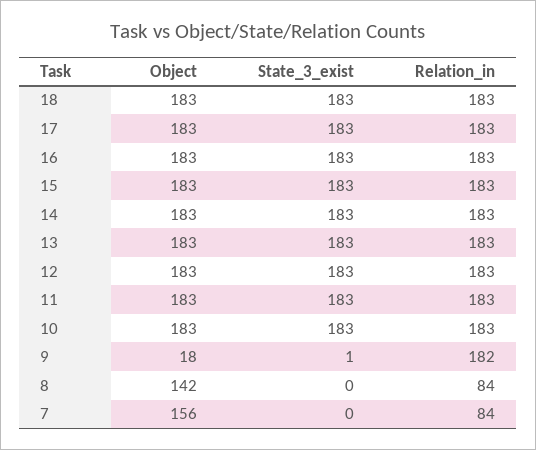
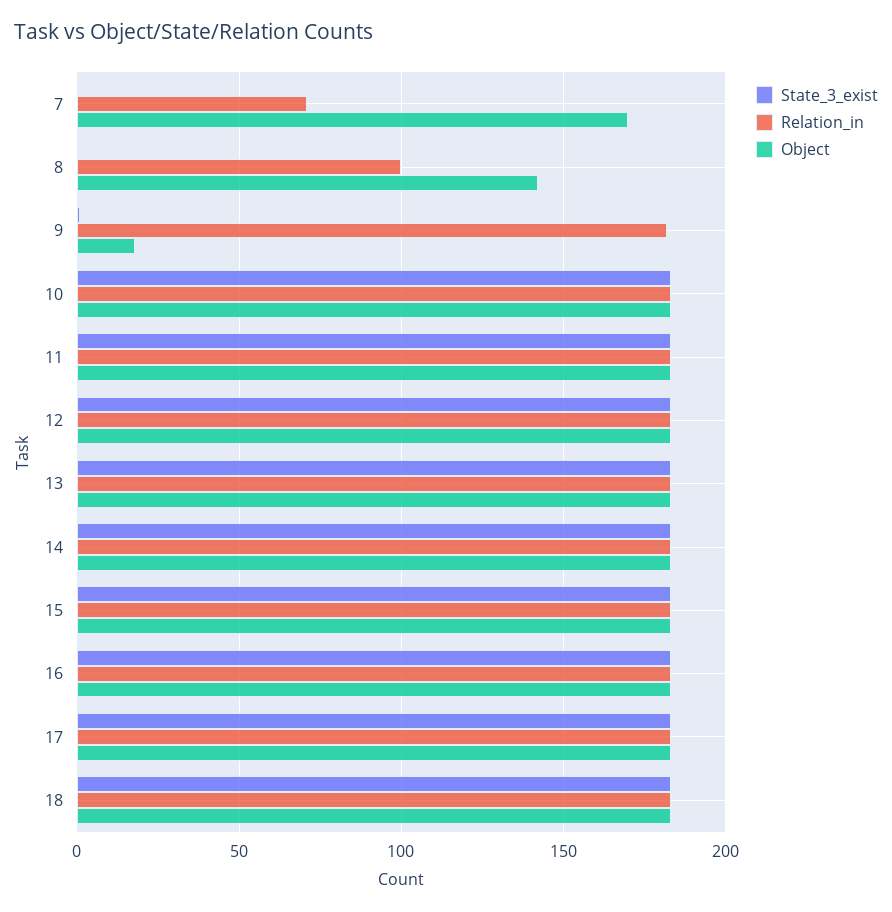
  {
    "Object": {
      "18": 183,
      "17": 183,
      "16": 183,
      "15": 183,
      "14": 183,
      "13": 183,
      "12": 183,
      "11": 183,
      "10": 183,
      "9": 18,
      "8": 142,
-     "7": 156
+     "7": 170
    },
    "State_3_exist": {
      "18": 183,
      "17": 183,
      "16": 183,
      "15": 183,
      "14": 183,
      "13": 183,
      "12": 183,
      "11": 183,
      "10": 183,
      "9": 1,
      "8": 0,
      "7": 0
    },
    "Relation_in": {
      "18": 183,
      "17": 183,
      "16": 183,
      "15": 183,
      "14": 183,
      "13": 183,
      "12": 183,
      "11": 183,
      "10": 183,
      "9": 182,
-     "8": 84,
+     "8": 100,
-     "7": 84
+     "7": 70
    }
  }

